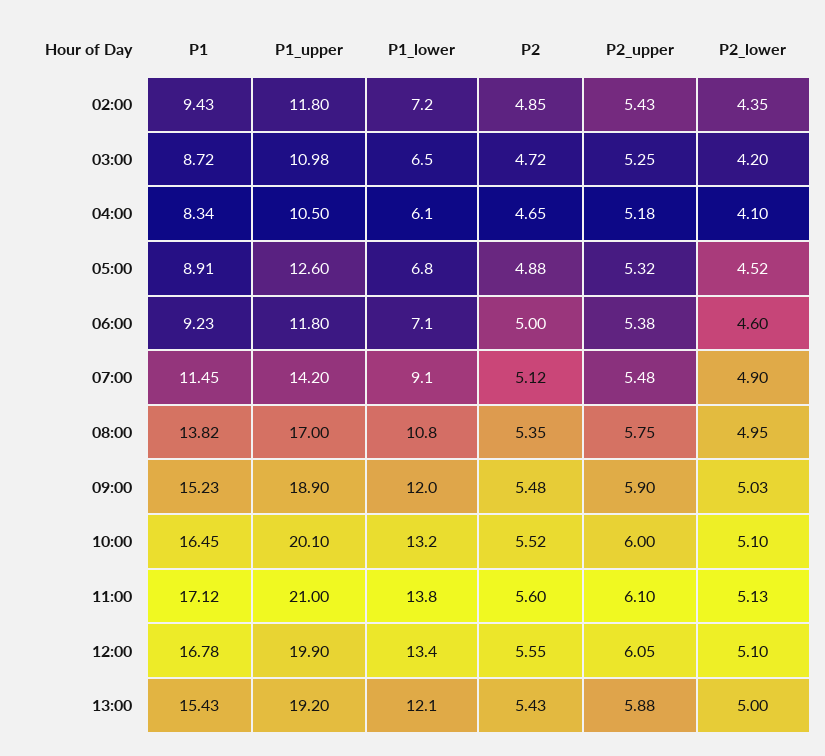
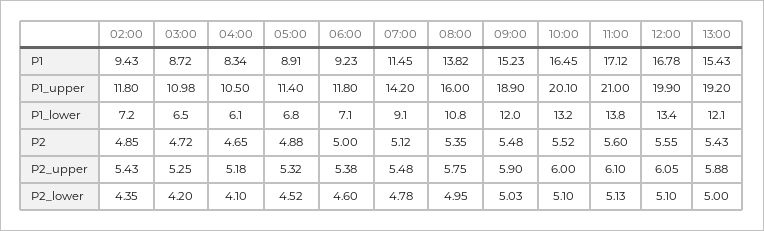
  {
    "P1": {
      "02:00": 9.43,
      "03:00": 8.72,
      "04:00": 8.34,
      "05:00": 8.91,
      "06:00": 9.23,
      "07:00": 11.45,
      "08:00": 13.82,
      "09:00": 15.23,
      "10:00": 16.45,
      "11:00": 17.12,
      "12:00": 16.78,
      "13:00": 15.43
    },
    "P1_upper": {
      "02:00": 11.8,
      "03:00": 10.98,
      "04:00": 10.5,
-     "05:00": 12.6,
+     "05:00": 11.4,
      "06:00": 11.8,
      "07:00": 14.2,
-     "08:00": 17,
+     "08:00": 16,
      "09:00": 18.9,
      "10:00": 20.1,
      "11:00": 21,
      "12:00": 19.9,
      "13:00": 19.2
    },
    "P1_lower": {
      "02:00": 7.2,
      "03:00": 6.5,
      "04:00": 6.1,
      "05:00": 6.8,
      "06:00": 7.1,
      "07:00": 9.1,
      "08:00": 10.8,
      "09:00": 12,
      "10:00": 13.2,
      "11:00": 13.8,
      "12:00": 13.4,
      "13:00": 12.1
    },
    "P2": {
      "02:00": 4.85,
      "03:00": 4.72,
      "04:00": 4.65,
      "05:00": 4.88,
      "06:00": 5,
      "07:00": 5.12,
      "08:00": 5.35,
      "09:00": 5.48,
      "10:00": 5.52,
      "11:00": 5.6,
      "12:00": 5.55,
      "13:00": 5.43
    },
    "P2_upper": {
      "02:00": 5.43,
      "03:00": 5.25,
      "04:00": 5.18,
      "05:00": 5.32,
      "06:00": 5.38,
      "07:00": 5.48,
      "08:00": 5.75,
      "09:00": 5.9,
      "10:00": 6,
      "11:00": 6.1,
      "12:00": 6.05,
      "13:00": 5.88
    },
    "P2_lower": {
      "02:00": 4.35,
      "03:00": 4.2,
      "04:00": 4.1,
      "05:00": 4.52,
      "06:00": 4.6,
-     "07:00": 4.9,
+     "07:00": 4.78,
      "08:00": 4.95,
      "09:00": 5.03,
      "10:00": 5.1,
      "11:00": 5.13,
      "12:00": 5.1,
      "13:00": 5
    }
  }

